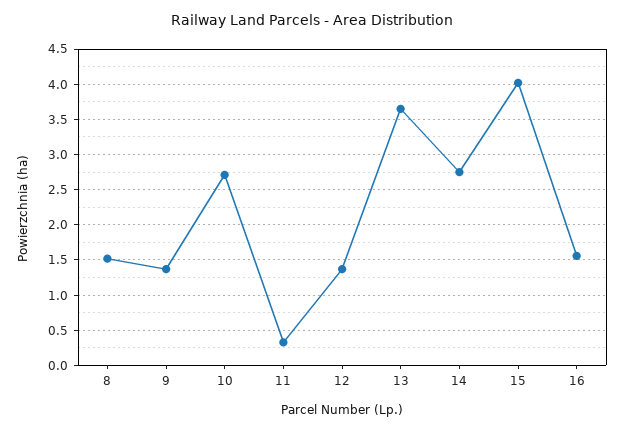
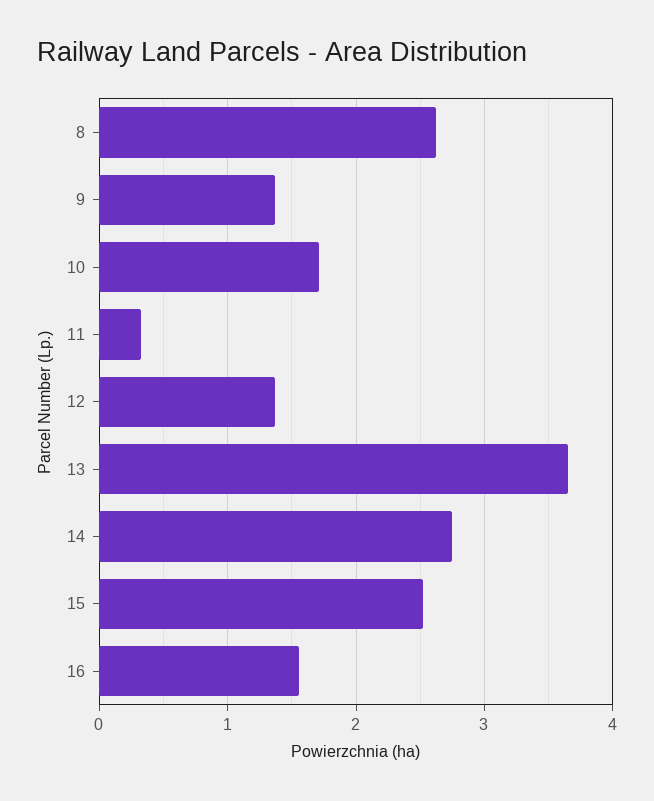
  {
-   "8": 1.5,
+   "8": 2.6,
    "9": 1.4,
-   "10": 2.7,
+   "10": 1.7,
    "11": 0.3,
    "12": 1.4,
    "13": 3.7,
    "14": 2.8,
-   "15": 4,
+   "15": 2.5,
    "16": 1.6
  }

